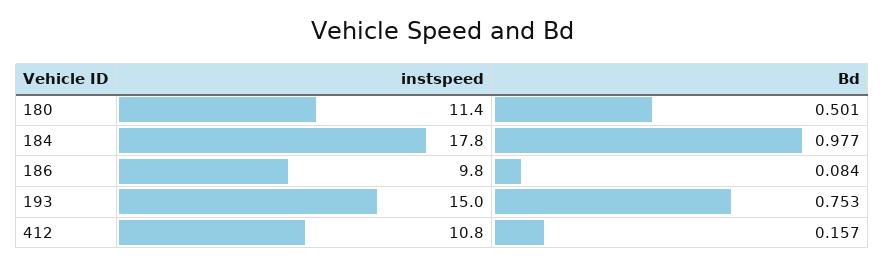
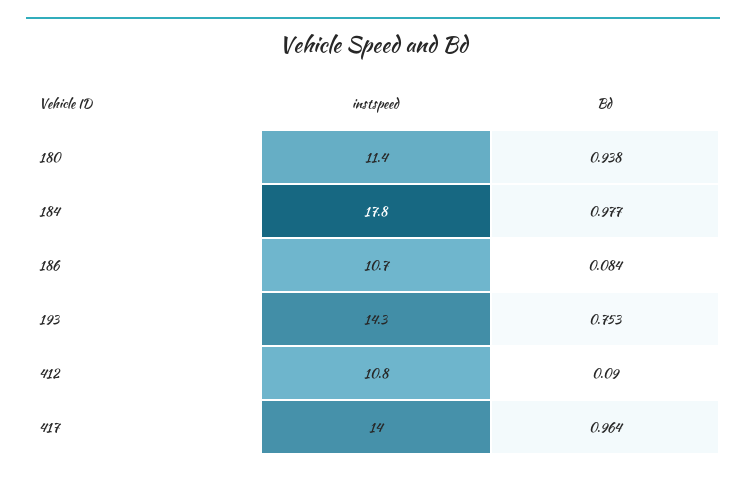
  {
    "instspeed": {
      "180": 11.4,
      "184": 17.8,
-     "186": 9.8,
+     "186": 10.7,
-     "193": 15,
+     "193": 14.3,
-     "412": 10.8
+     "412": 10.8,
+     "417": 14
    },
    "Bd": {
-     "180": 0.501,
+     "180": 0.938,
      "184": 0.977,
      "186": 0.084,
      "193": 0.753,
-     "412": 0.157
+     "412": 0.09,
+     "417": 0.964
    }
  }

